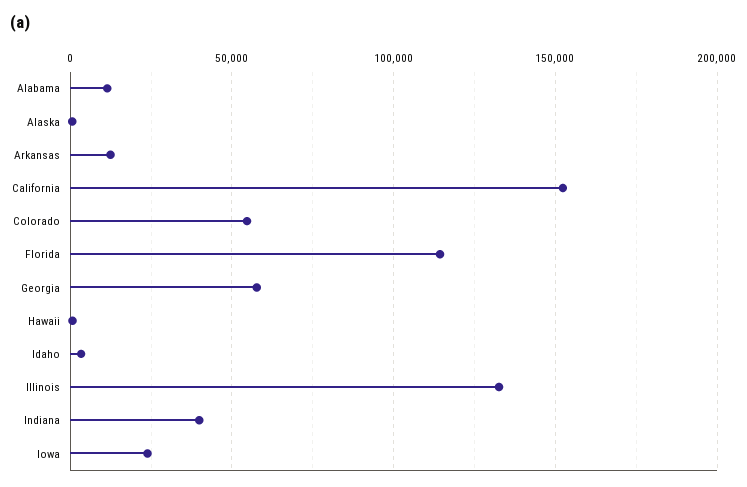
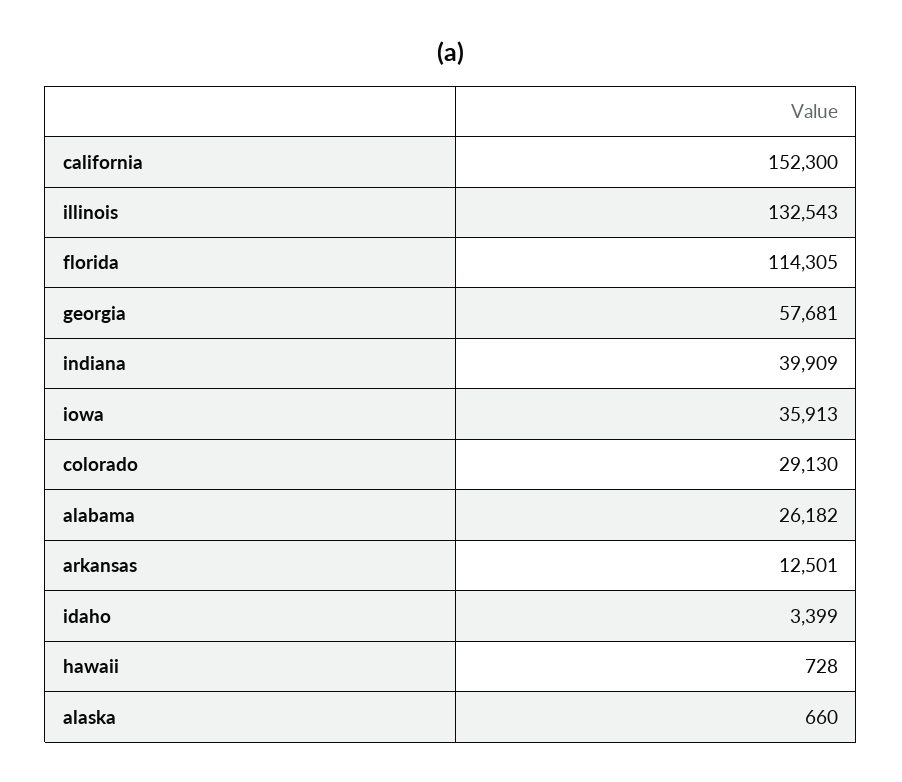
  {
-   "Alabama": 10000,
+   "Alabama": 26182,
    "Alaska": 660,
    "Arkansas": 12501,
    "California": 152300,
-   "Colorado": 55000,
+   "Colorado": 29130,
    "Florida": 114305,
    "Georgia": 57681,
    "Hawaii": 728,
    "Idaho": 3399,
    "Illinois": 132543,
    "Indiana": 39909,
-   "Iowa": 25000
+   "Iowa": 35913
  }

